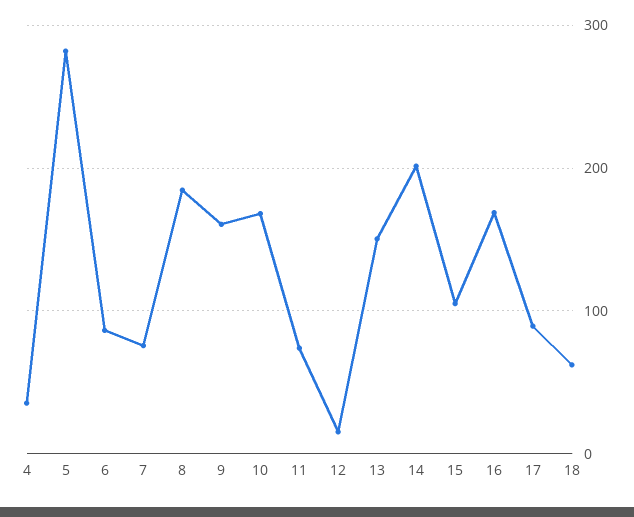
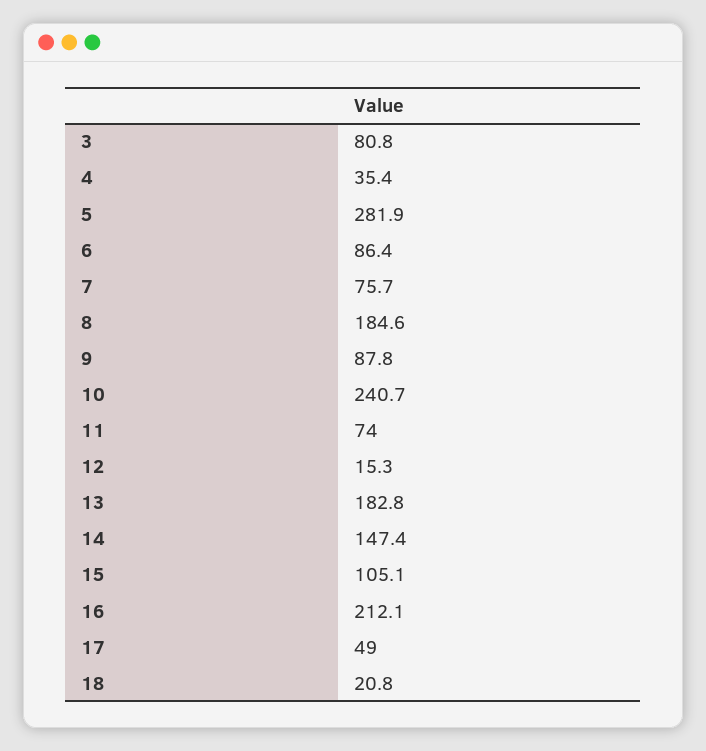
  {
    "4": 35.4,
    "5": 281.9,
    "6": 86.4,
    "7": 75.7,
    "8": 184.6,
-   "9": 160,
+   "9": 87.8,
-   "10": 170,
+   "10": 240.7,
    "11": 74,
    "12": 15.3,
-   "13": 150,
+   "13": 182.8,
-   "14": 200,
+   "14": 147.4,
    "15": 105.1,
-   "16": 170,
+   "16": 212.1,
-   "17": 90,
+   "17": 49,
-   "18": 60
+   "18": 20.8,
+   "3": 80.8
  }

